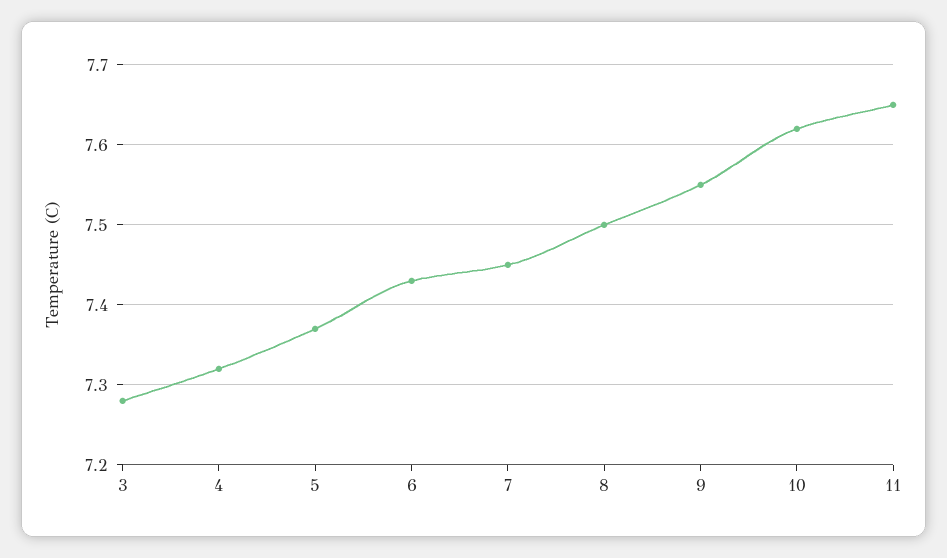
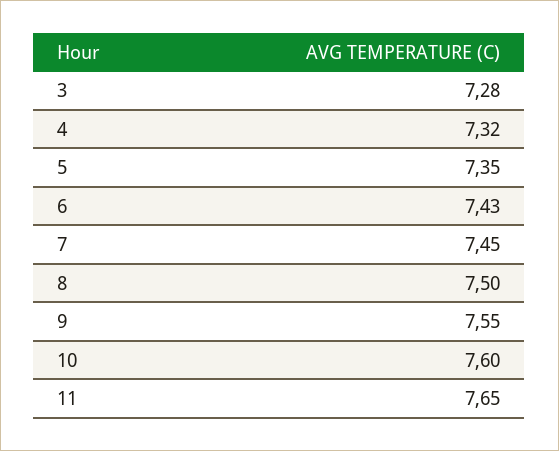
  {
    "3": 7.28,
    "4": 7.32,
-   "5": 7.37,
+   "5": 7.35,
    "6": 7.43,
    "7": 7.45,
    "8": 7.5,
    "9": 7.55,
-   "10": 7.62,
+   "10": 7.6,
    "11": 7.65
  }

